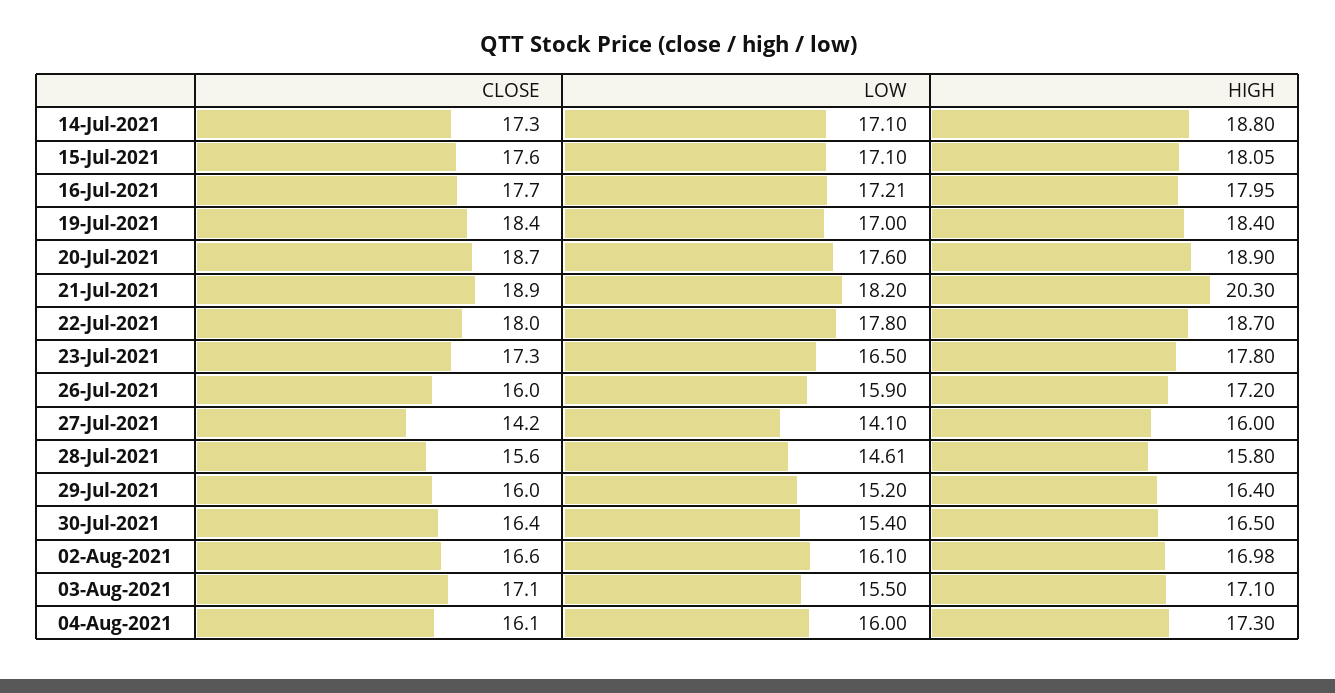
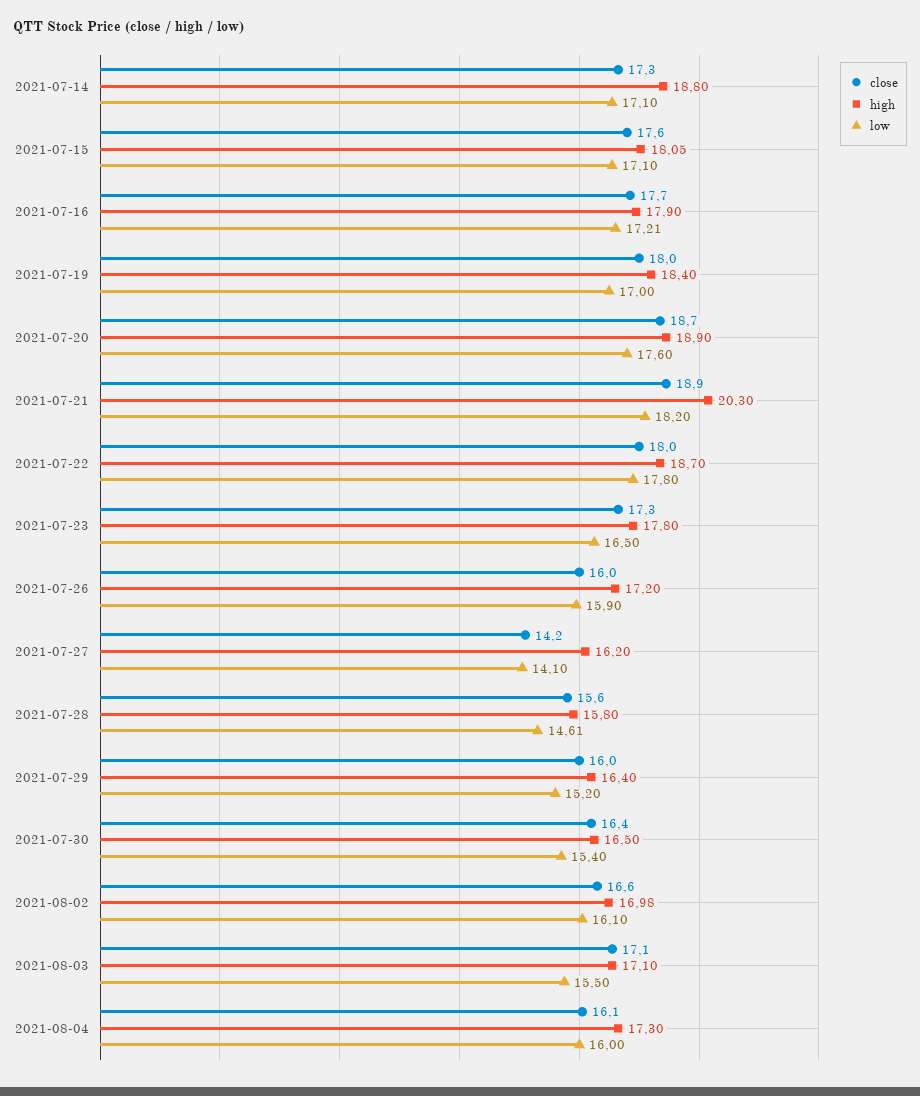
  {
    "CLOSE": {
      "14-Jul-2021": 17.3,
      "15-Jul-2021": 17.6,
      "16-Jul-2021": 17.7,
-     "19-Jul-2021": 18.4,
+     "19-Jul-2021": 18,
      "20-Jul-2021": 18.7,
      "21-Jul-2021": 18.9,
      "22-Jul-2021": 18,
      "23-Jul-2021": 17.3,
      "26-Jul-2021": 16,
      "27-Jul-2021": 14.2,
      "28-Jul-2021": 15.6,
      "29-Jul-2021": 16,
      "30-Jul-2021": 16.4,
      "02-Aug-2021": 16.6,
      "03-Aug-2021": 17.1,
      "04-Aug-2021": 16.1
    },
    "LOW": {
      "14-Jul-2021": 17.1,
      "15-Jul-2021": 17.1,
      "16-Jul-2021": 17.21,
      "19-Jul-2021": 17,
      "20-Jul-2021": 17.6,
      "21-Jul-2021": 18.2,
      "22-Jul-2021": 17.8,
      "23-Jul-2021": 16.5,
      "26-Jul-2021": 15.9,
      "27-Jul-2021": 14.1,
      "28-Jul-2021": 14.61,
      "29-Jul-2021": 15.2,
      "30-Jul-2021": 15.4,
      "02-Aug-2021": 16.1,
      "03-Aug-2021": 15.5,
      "04-Aug-2021": 16
    },
    "HIGH": {
      "14-Jul-2021": 18.8,
      "15-Jul-2021": 18.05,
-     "16-Jul-2021": 17.95,
+     "16-Jul-2021": 17.9,
      "19-Jul-2021": 18.4,
      "20-Jul-2021": 18.9,
      "21-Jul-2021": 20.3,
      "22-Jul-2021": 18.7,
      "23-Jul-2021": 17.8,
      "26-Jul-2021": 17.2,
-     "27-Jul-2021": 16,
+     "27-Jul-2021": 16.2,
      "28-Jul-2021": 15.8,
      "29-Jul-2021": 16.4,
      "30-Jul-2021": 16.5,
      "02-Aug-2021": 16.98,
      "03-Aug-2021": 17.1,
      "04-Aug-2021": 17.3
    }
  }

